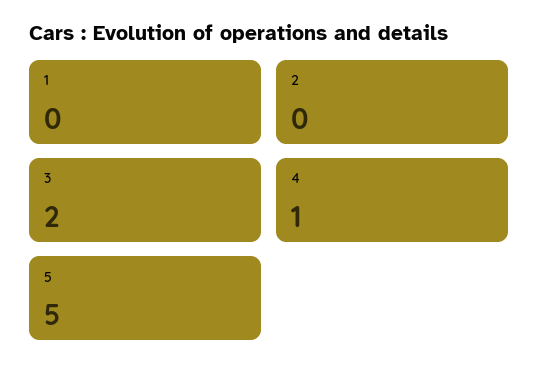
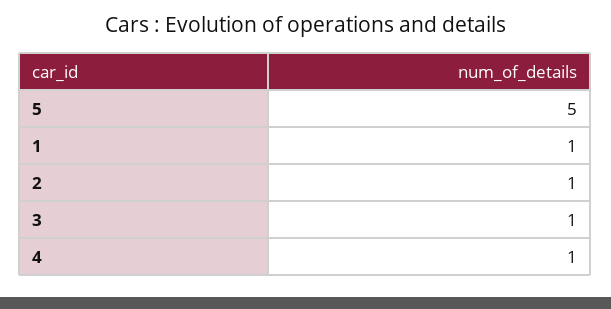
  {
-   "1": 0,
+   "1": 1,
-   "2": 0,
+   "2": 1,
-   "3": 2,
+   "3": 1,
    "4": 1,
    "5": 5
  }

